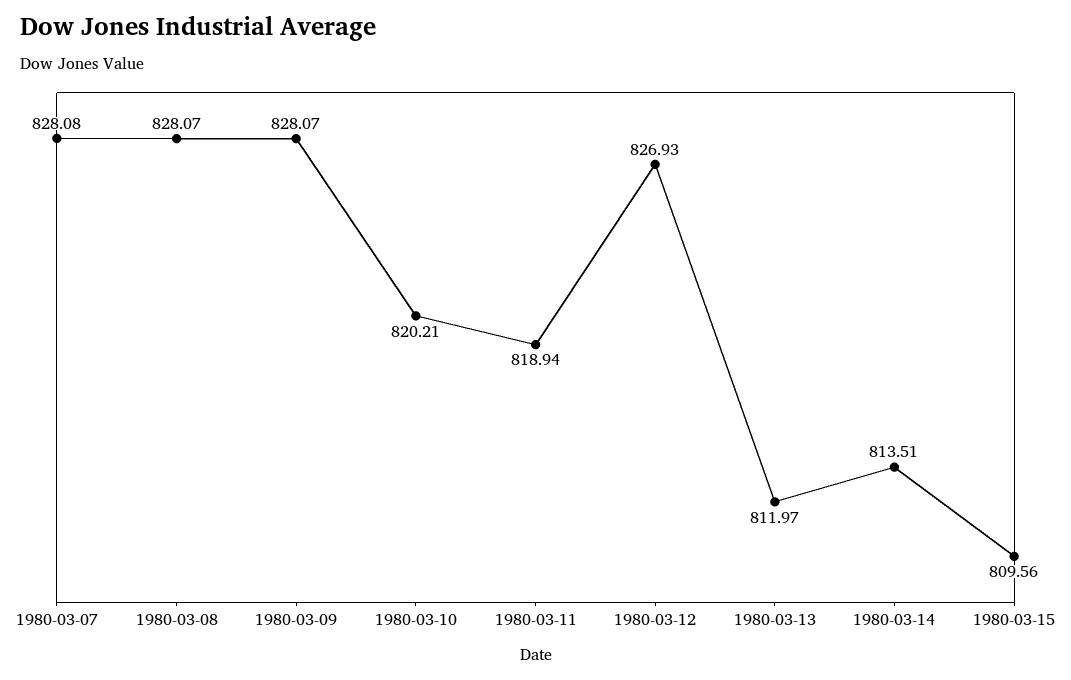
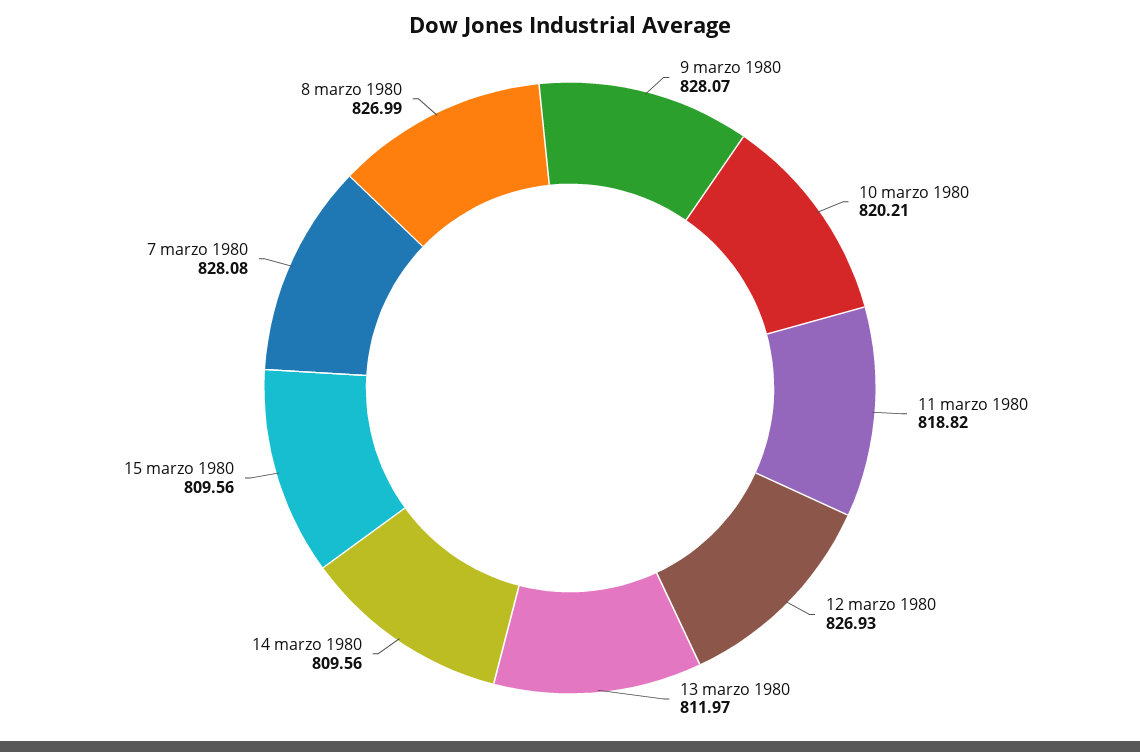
  {
    "1980-03-07": 828.08,
-   "1980-03-08": 828.07,
+   "1980-03-08": 826.99,
    "1980-03-09": 828.07,
    "1980-03-10": 820.21,
-   "1980-03-11": 818.94,
+   "1980-03-11": 818.82,
    "1980-03-12": 826.93,
    "1980-03-13": 811.97,
-   "1980-03-14": 813.51,
+   "1980-03-14": 809.56,
    "1980-03-15": 809.56
  }

